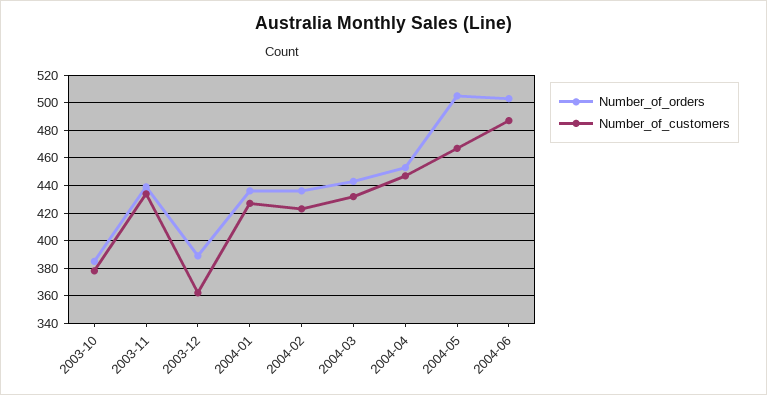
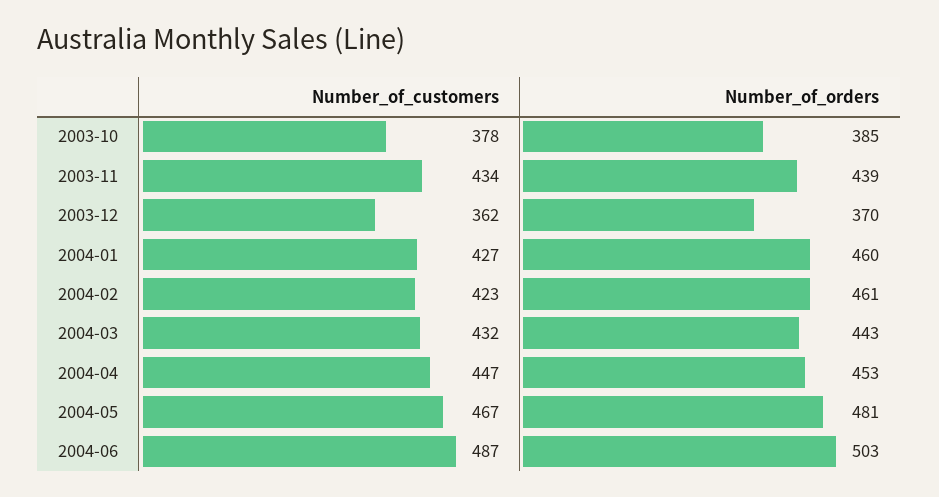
  {
    "Number_of_orders": {
      "2003-10": 385,
      "2003-11": 439,
-     "2003-12": 390,
+     "2003-12": 370,
-     "2004-01": 435,
+     "2004-01": 460,
-     "2004-02": 435,
+     "2004-02": 461,
      "2004-03": 443,
      "2004-04": 453,
-     "2004-05": 505,
+     "2004-05": 481,
      "2004-06": 503
    },
    "Number_of_customers": {
      "2003-10": 378,
      "2003-11": 434,
      "2003-12": 362,
      "2004-01": 427,
      "2004-02": 423,
      "2004-03": 432,
      "2004-04": 447,
      "2004-05": 467,
      "2004-06": 487
    }
  }

